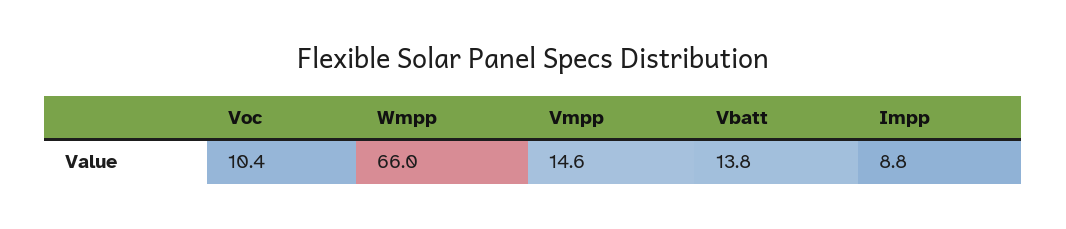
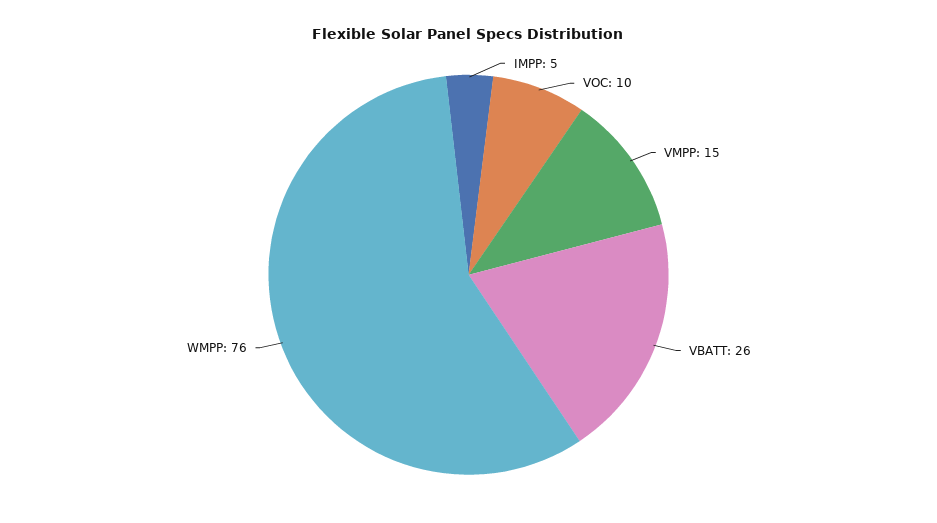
  {
    "Voc": 10.4,
-   "Wmpp": 66,
+   "Wmpp": 76,
    "Vmpp": 14.6,
-   "Vbatt": 13.8,
+   "Vbatt": 26,
-   "Impp": 8.8
+   "Impp": 5
  }

